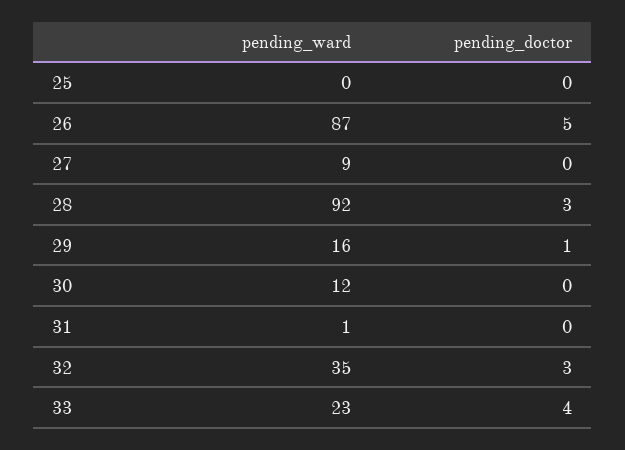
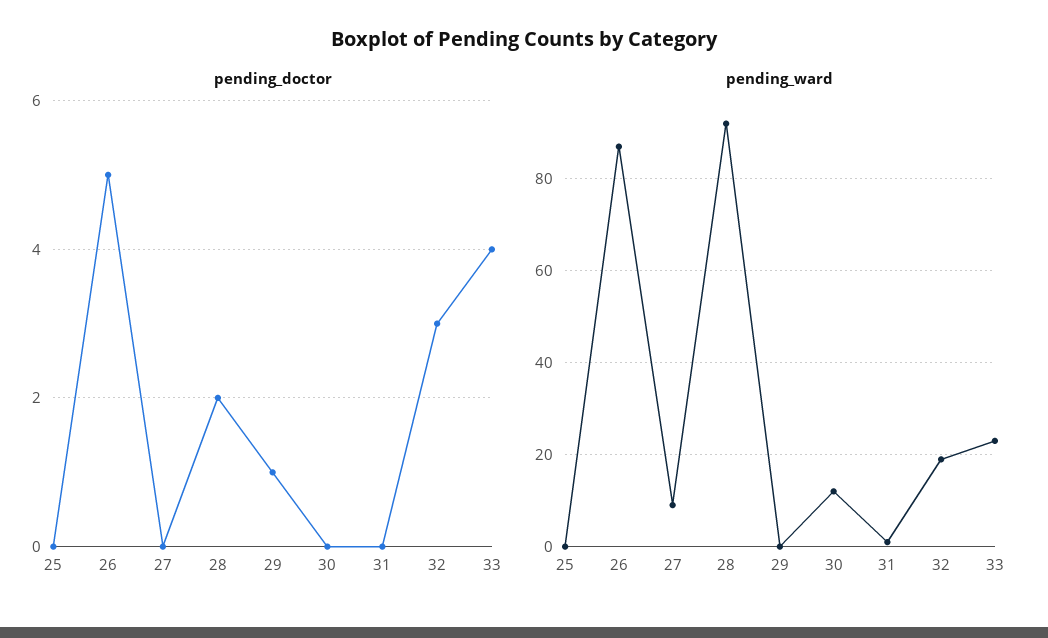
  {
    "pending_ward": {
      "25": 0,
      "26": 87,
      "27": 9,
      "28": 92,
-     "29": 16,
+     "29": 0,
      "30": 12,
      "31": 1,
-     "32": 35,
+     "32": 20,
      "33": 23
    },
    "pending_doctor": {
      "25": 0,
      "26": 5,
      "27": 0,
-     "28": 3,
+     "28": 2,
      "29": 1,
      "30": 0,
      "31": 0,
      "32": 3,
      "33": 4
    }
  }

